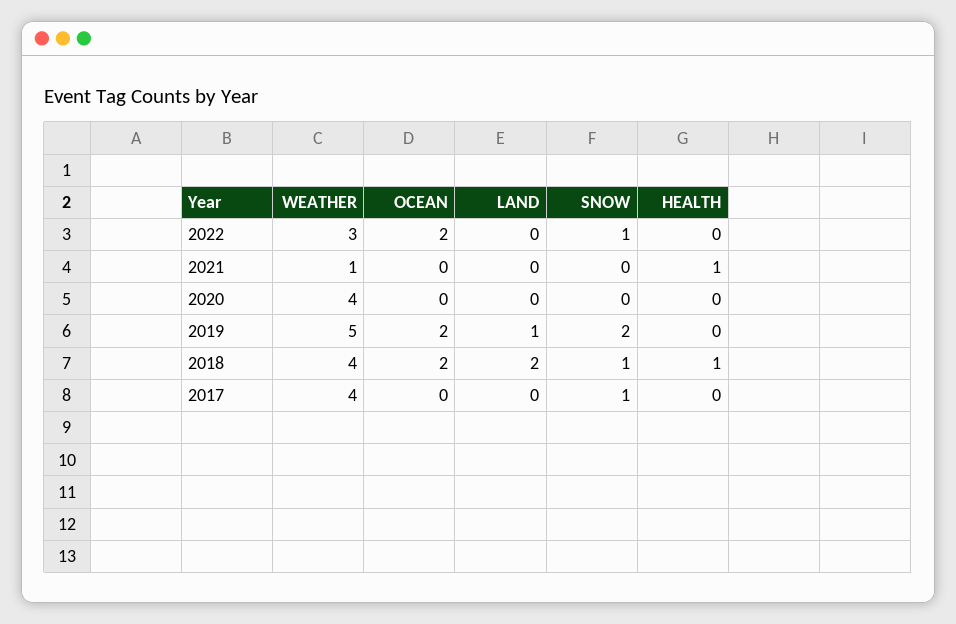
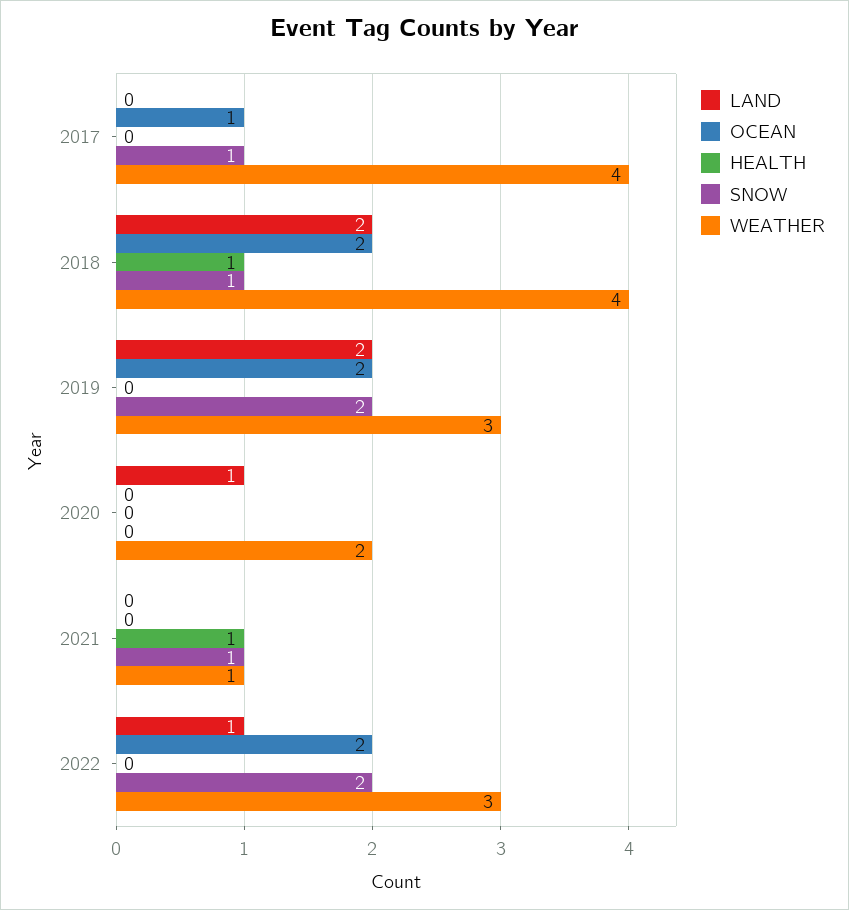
  {
    "WEATHER": {
      "2022": 3,
      "2021": 1,
-     "2020": 4,
+     "2020": 2,
-     "2019": 5,
+     "2019": 3,
      "2018": 4,
      "2017": 4
    },
    "OCEAN": {
      "2022": 2,
      "2021": 0,
      "2020": 0,
      "2019": 2,
      "2018": 2,
-     "2017": 0
+     "2017": 1
    },
    "LAND": {
-     "2022": 0,
+     "2022": 1,
      "2021": 0,
-     "2020": 0,
+     "2020": 1,
-     "2019": 1,
+     "2019": 2,
      "2018": 2,
      "2017": 0
    },
    "SNOW": {
-     "2022": 1,
+     "2022": 2,
-     "2021": 0,
+     "2021": 1,
      "2020": 0,
      "2019": 2,
      "2018": 1,
      "2017": 1
    },
    "HEALTH": {
      "2022": 0,
      "2021": 1,
      "2020": 0,
      "2019": 0,
      "2018": 1,
      "2017": 0
    }
  }

